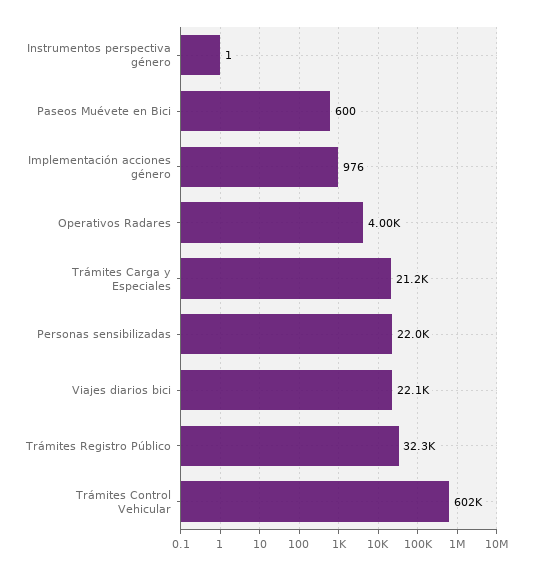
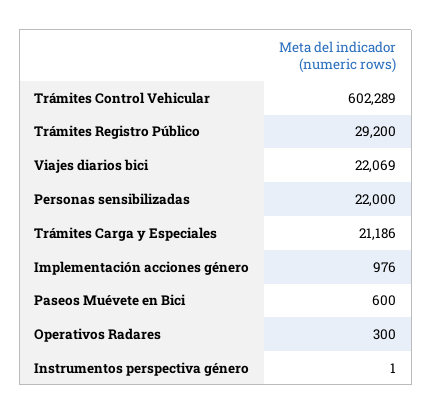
  {
    "Instrumentos perspectiva género": 1,
    "Paseos Muévete en Bici": 600,
    "Implementación acciones género": 976,
-   "Operativos Radares": 4000,
+   "Operativos Radares": 300,
    "Trámites Carga y Especiales": 21186,
    "Personas sensibilizadas": 22000,
    "Viajes diarios bici": 22069,
-   "Trámites Registro Público": 32300,
+   "Trámites Registro Público": 29200,
    "Trámites Control Vehicular": 602289
  }

